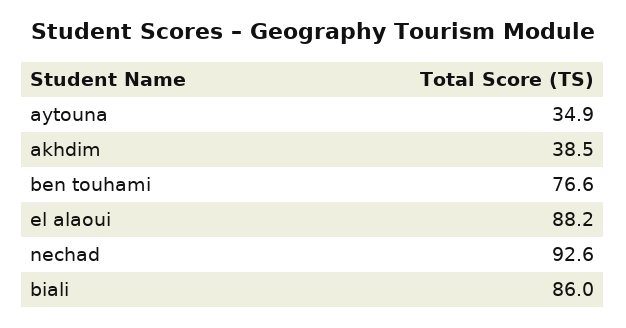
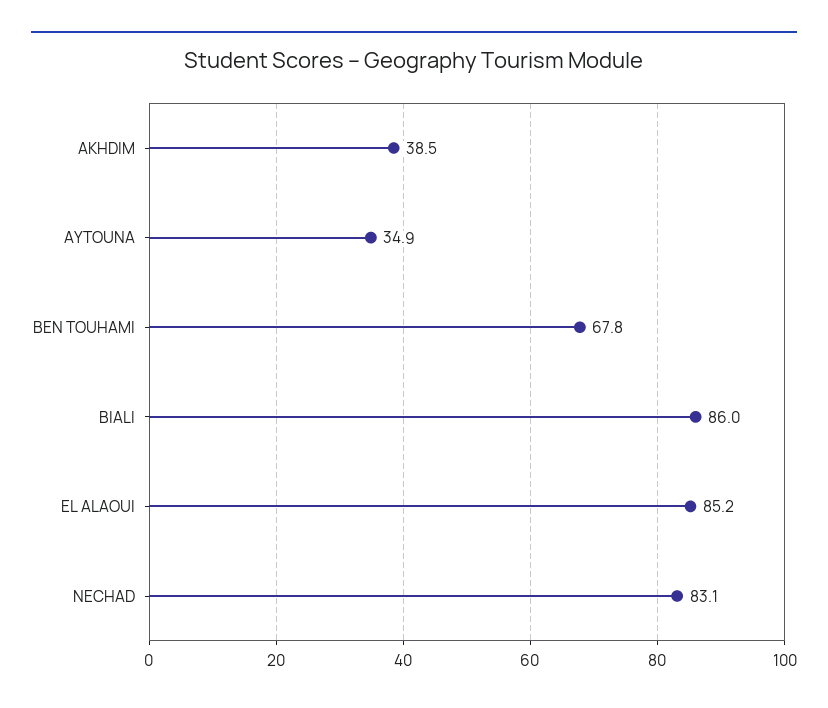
  {
    "aytouna": 34.9,
    "akhdim": 38.5,
-   "ben touhami": 76.6,
+   "ben touhami": 67.8,
-   "el alaoui": 88.2,
+   "el alaoui": 85.2,
-   "nechad": 92.6,
+   "nechad": 83.1,
    "biali": 86
  }

